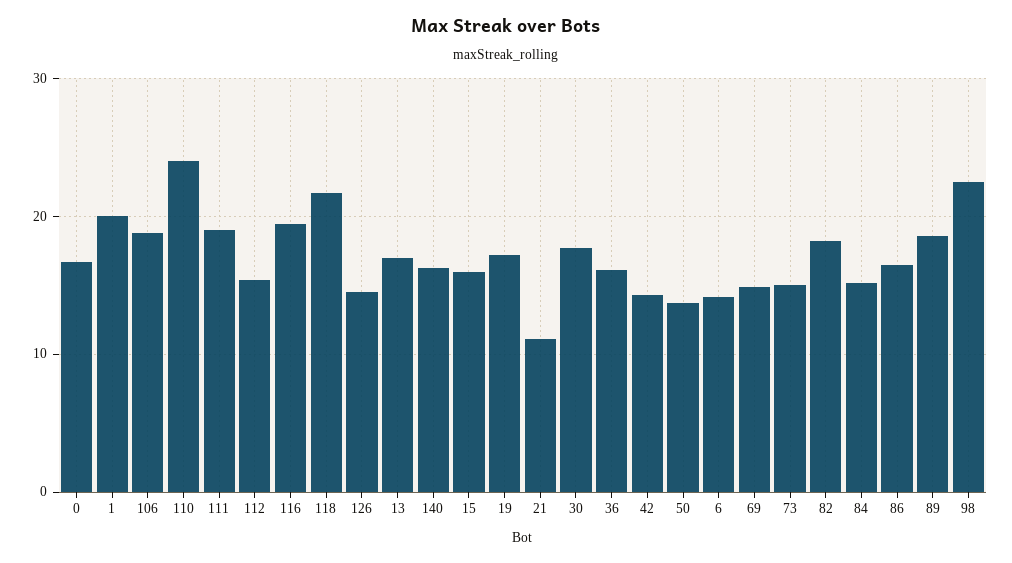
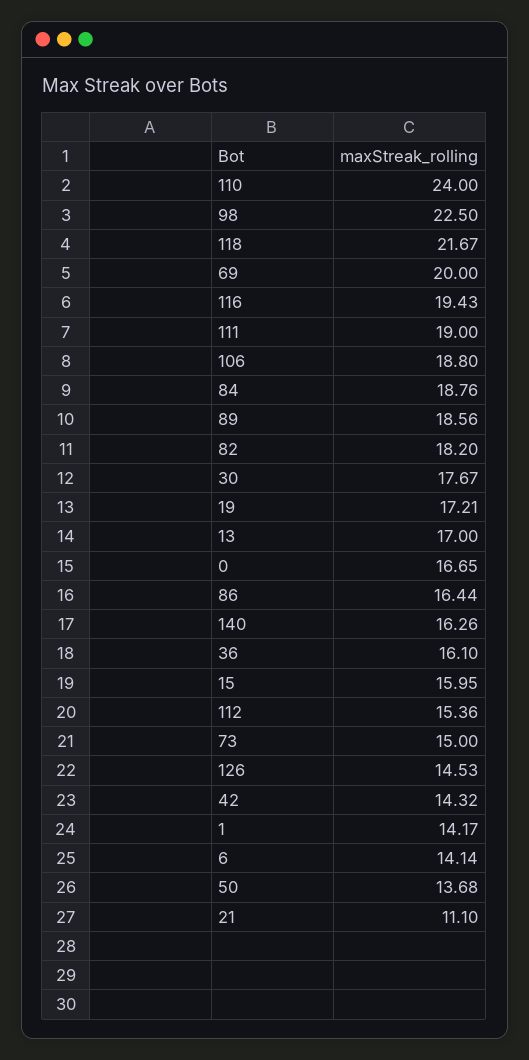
  {
    "0": 16.65,
-   "1": 20,
+   "1": 14.17,
    "106": 18.8,
    "110": 24,
    "111": 19,
    "112": 15.36,
    "116": 19.43,
    "118": 21.67,
    "126": 14.53,
    "13": 17,
    "140": 16.26,
    "15": 15.95,
    "19": 17.21,
    "21": 11.1,
    "30": 17.67,
    "36": 16.1,
    "42": 14.32,
    "50": 13.68,
    "6": 14.14,
-   "69": 15,
+   "69": 20,
    "73": 15,
    "82": 18.2,
-   "84": 15,
+   "84": 18.76,
    "86": 16.44,
    "89": 18.56,
    "98": 22.5
  }

